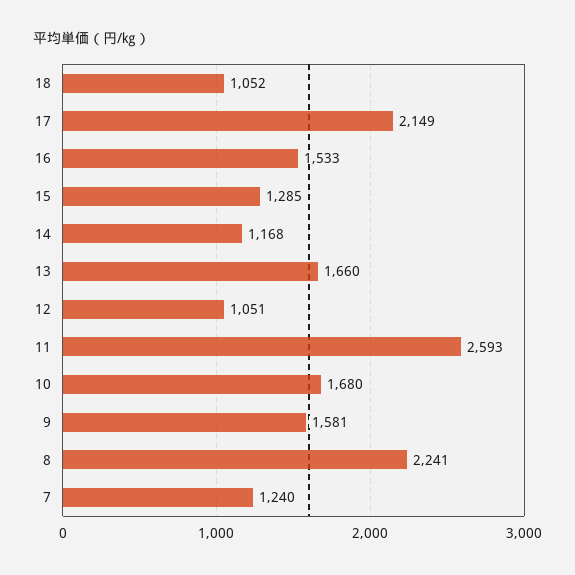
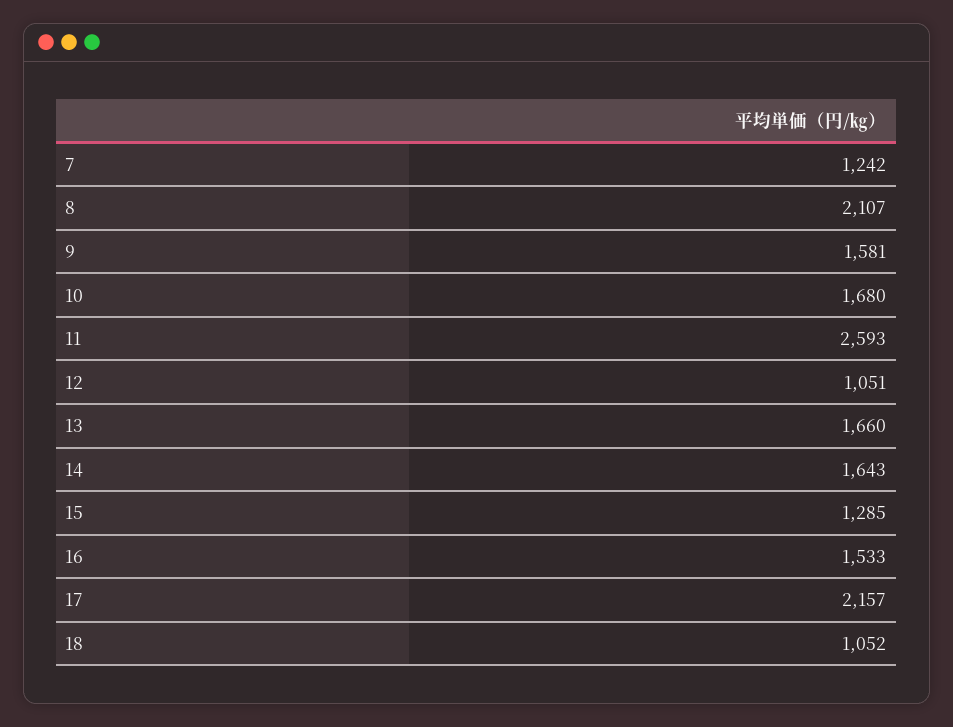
  {
    "18": 1052,
-   "17": 2149,
+   "17": 2157,
    "16": 1533,
    "15": 1285,
-   "14": 1168,
+   "14": 1643,
    "13": 1660,
    "12": 1051,
    "11": 2593,
    "10": 1680,
    "9": 1581,
-   "8": 2241,
+   "8": 2107,
-   "7": 1240
+   "7": 1242
  }

